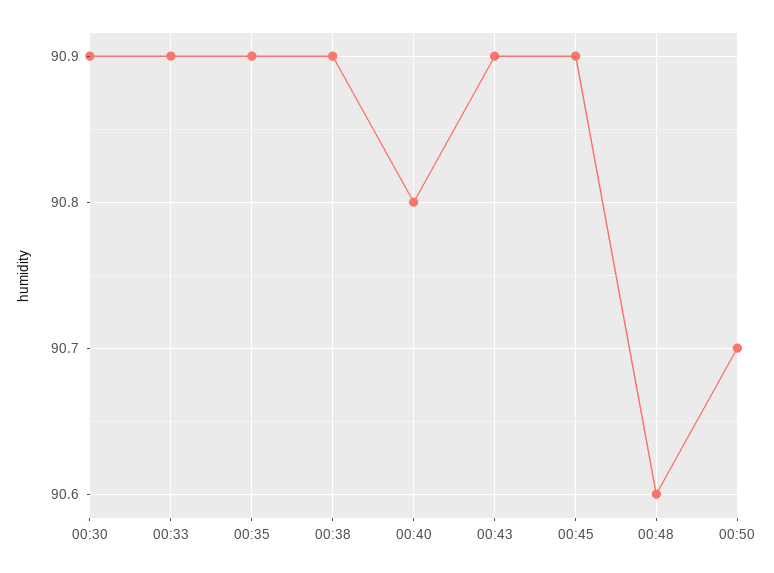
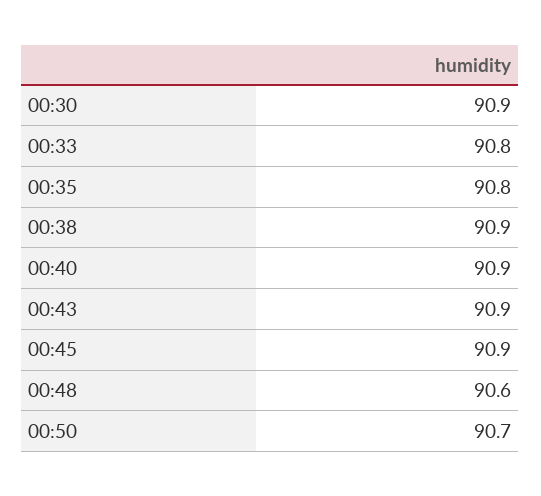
  {
    "00:30": 90.9,
-   "00:33": 90.9,
+   "00:33": 90.8,
-   "00:35": 90.9,
+   "00:35": 90.8,
    "00:38": 90.9,
-   "00:40": 90.8,
+   "00:40": 90.9,
    "00:43": 90.9,
    "00:45": 90.9,
    "00:48": 90.6,
    "00:50": 90.7
  }

